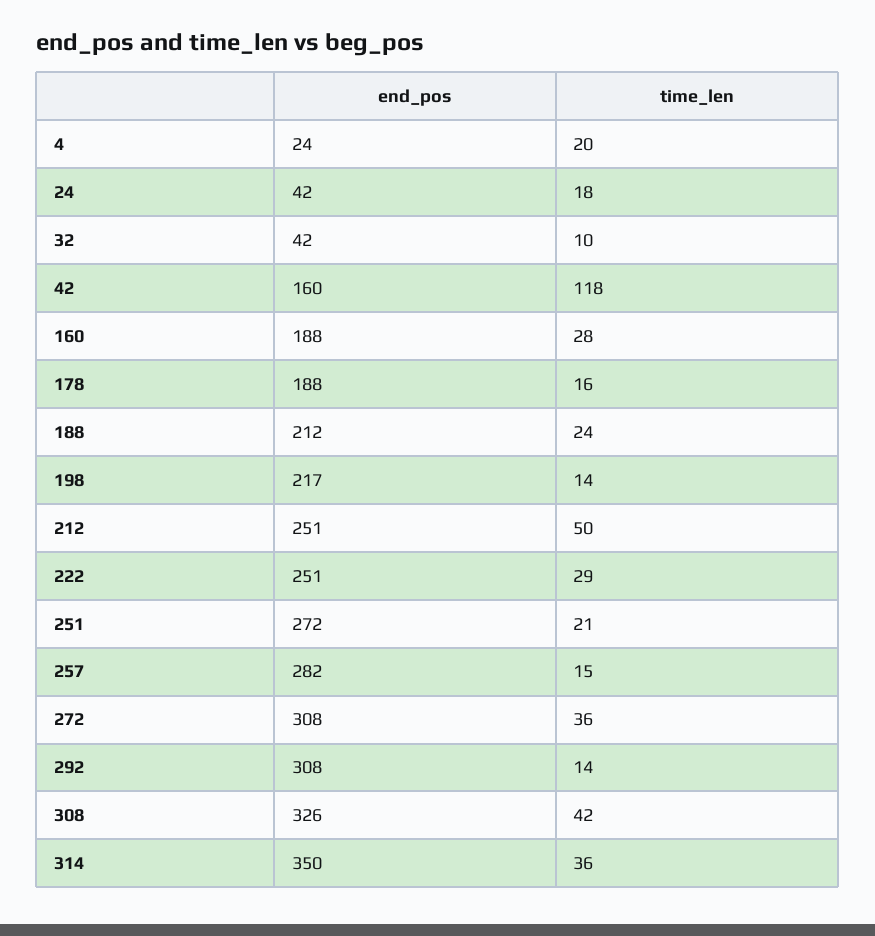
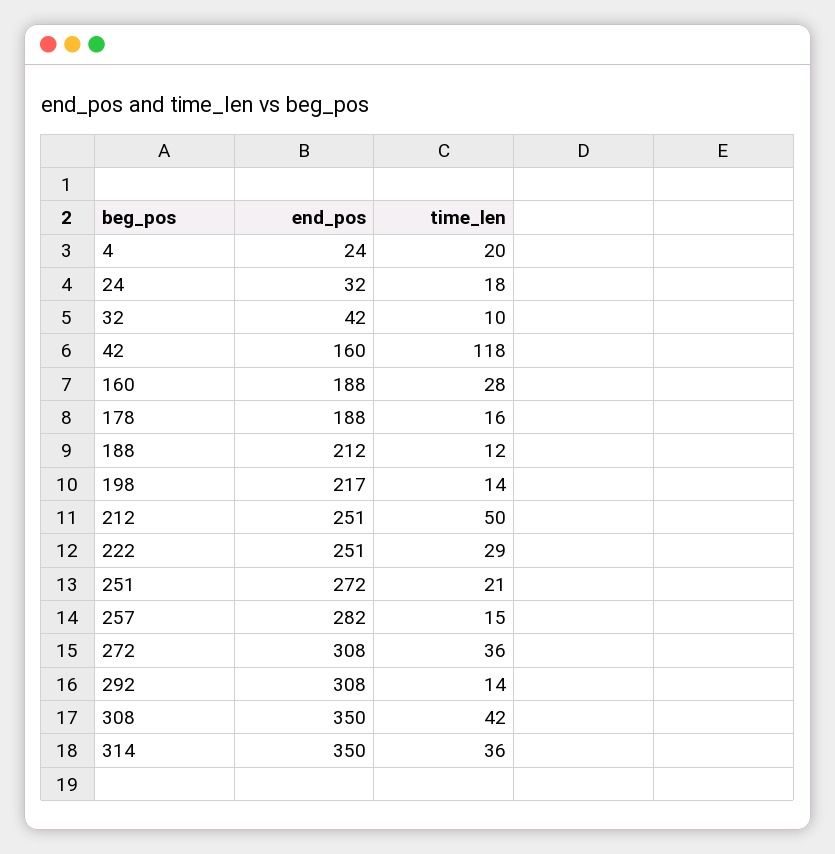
  {
    "end_pos": {
      "4": 24,
-     "24": 42,
+     "24": 32,
      "32": 42,
      "42": 160,
      "160": 188,
      "178": 188,
      "188": 212,
      "198": 217,
      "212": 251,
      "222": 251,
      "251": 272,
      "257": 282,
      "272": 308,
      "292": 308,
-     "308": 326,
+     "308": 350,
      "314": 350
    },
    "time_len": {
      "4": 20,
      "24": 18,
      "32": 10,
      "42": 118,
      "160": 28,
      "178": 16,
-     "188": 24,
+     "188": 12,
      "198": 14,
      "212": 50,
      "222": 29,
      "251": 21,
      "257": 15,
      "272": 36,
      "292": 14,
      "308": 42,
      "314": 36
    }
  }

